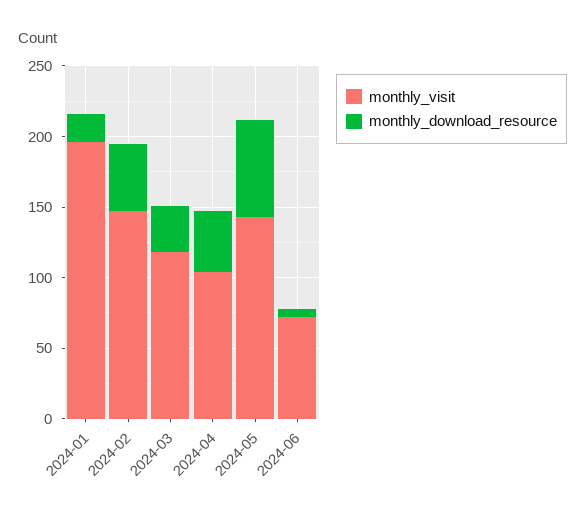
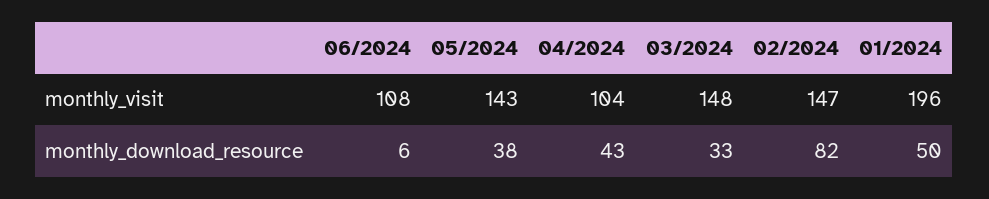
  {
    "monthly_visit": {
      "2024-01": 196,
      "2024-02": 147,
-     "2024-03": 120,
+     "2024-03": 148,
      "2024-04": 104,
      "2024-05": 143,
-     "2024-06": 70
+     "2024-06": 108
    },
    "monthly_download_resource": {
-     "2024-01": 20,
+     "2024-01": 50,
-     "2024-02": 50,
+     "2024-02": 82,
      "2024-03": 33,
      "2024-04": 43,
-     "2024-05": 70,
+     "2024-05": 38,
      "2024-06": 6
    }
  }

